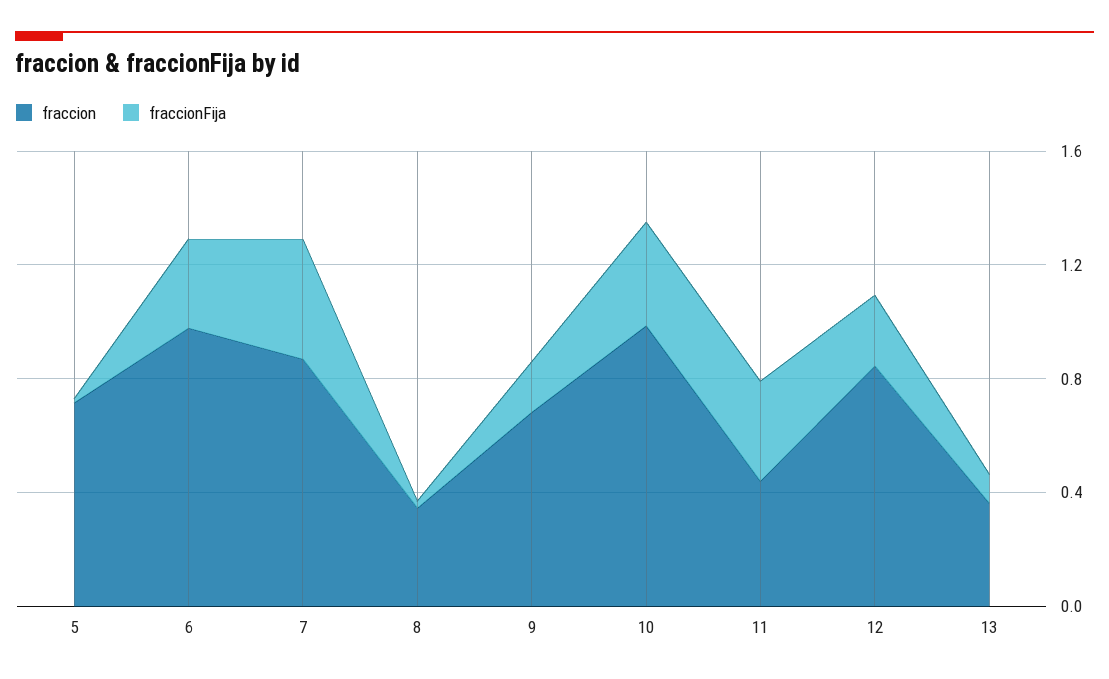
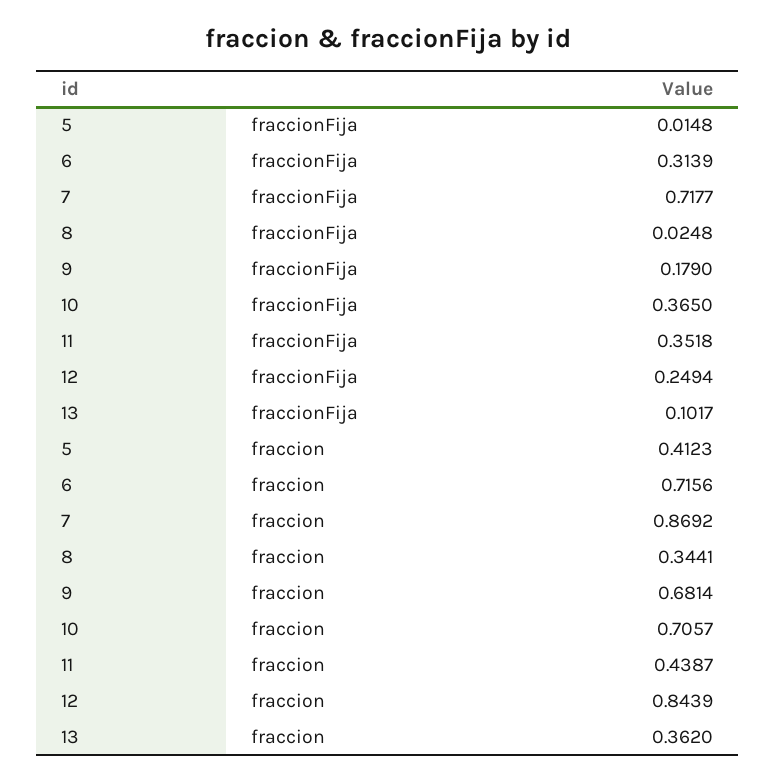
  {
    "fraccion": {
-     "5": 0.7,
+     "5": 0.4123,
-     "6": 1,
+     "6": 0.7156,
      "7": 0.8692,
      "8": 0.3441,
      "9": 0.6814,
-     "10": 1,
+     "10": 0.7057,
      "11": 0.4387,
      "12": 0.8439,
      "13": 0.362
    },
    "fraccionFija": {
      "5": 0.0148,
      "6": 0.3139,
-     "7": 0.4,
+     "7": 0.7177,
      "8": 0.0248,
      "9": 0.179,
      "10": 0.365,
      "11": 0.3518,
      "12": 0.2494,
      "13": 0.1017
    }
  }

